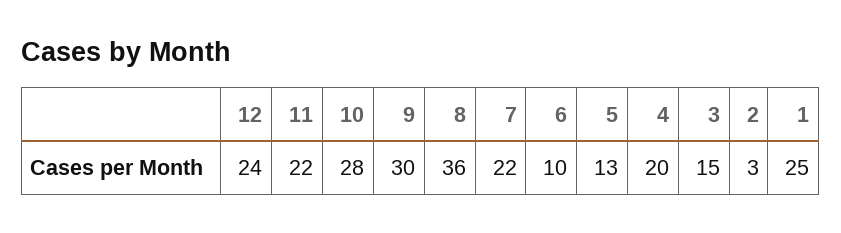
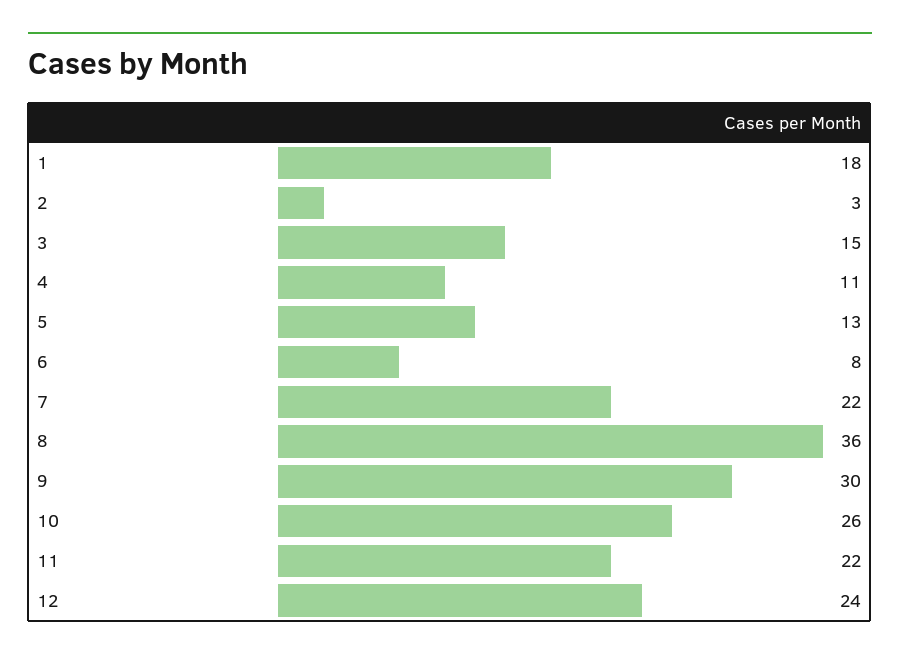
  {
    "12": 24,
    "11": 22,
-   "10": 28,
+   "10": 26,
    "9": 30,
    "8": 36,
    "7": 22,
-   "6": 10,
+   "6": 8,
    "5": 13,
-   "4": 20,
+   "4": 11,
    "3": 15,
    "2": 3,
-   "1": 25
+   "1": 18
  }

